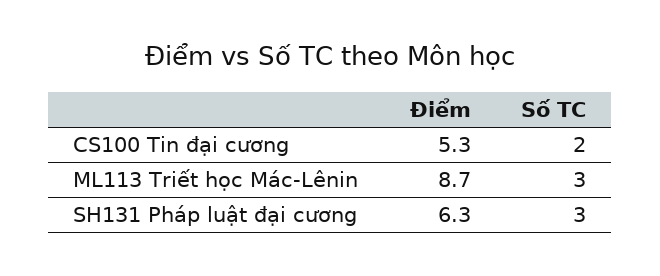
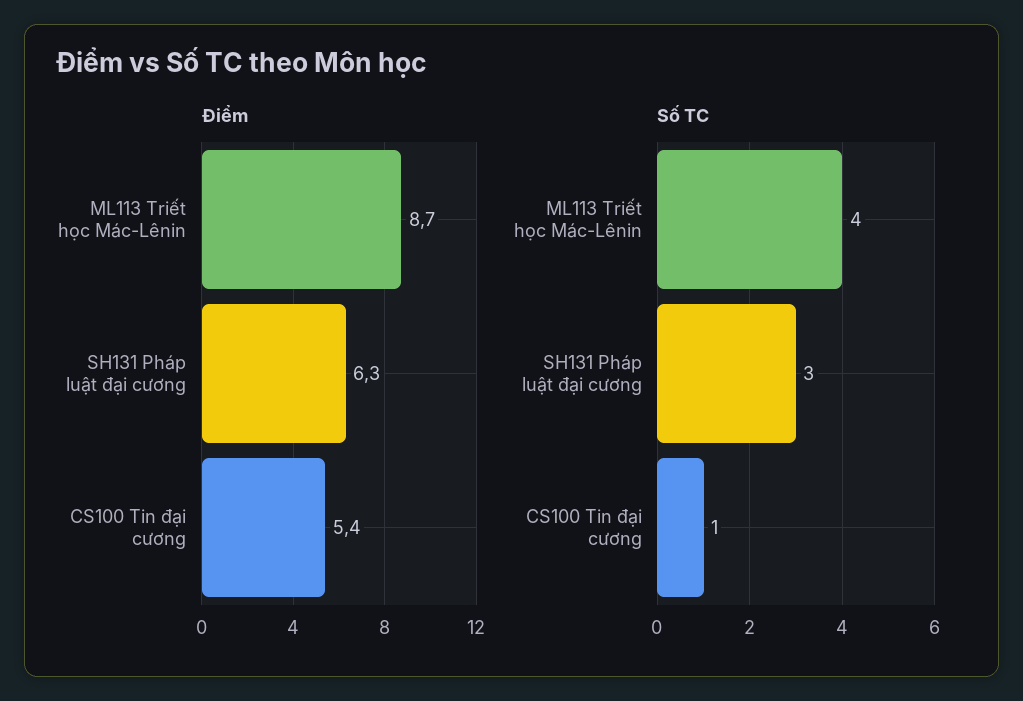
  {
    "Điểm": {
-     "CS100 Tin đại cương": 5.3,
+     "CS100 Tin đại cương": 5.4,
      "ML113 Triết học Mác-Lênin": 8.7,
      "SH131 Pháp luật đại cương": 6.3
    },
    "Số TC": {
-     "CS100 Tin đại cương": 2,
+     "CS100 Tin đại cương": 1,
-     "ML113 Triết học Mác-Lênin": 3,
+     "ML113 Triết học Mác-Lênin": 4,
      "SH131 Pháp luật đại cương": 3
    }
  }

